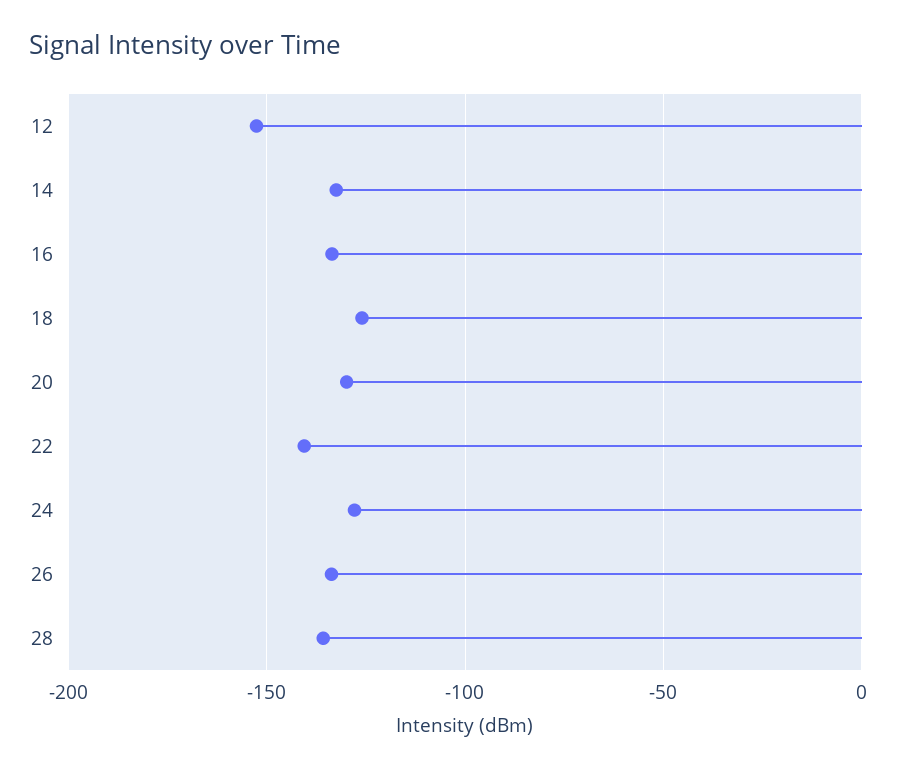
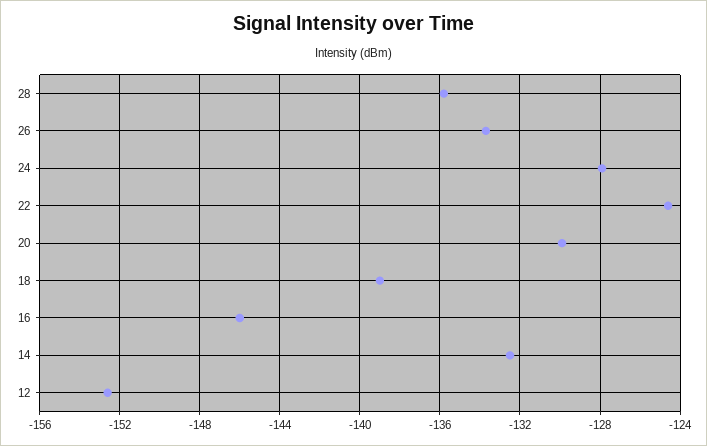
  {
    "12": -152.5,
    "14": -132.5,
-   "16": -135,
+   "16": -146,
-   "18": -125,
+   "18": -139,
    "20": -130,
-   "22": -140,
+   "22": -124.5,
    "24": -128,
    "26": -133.5,
    "28": -136
  }

